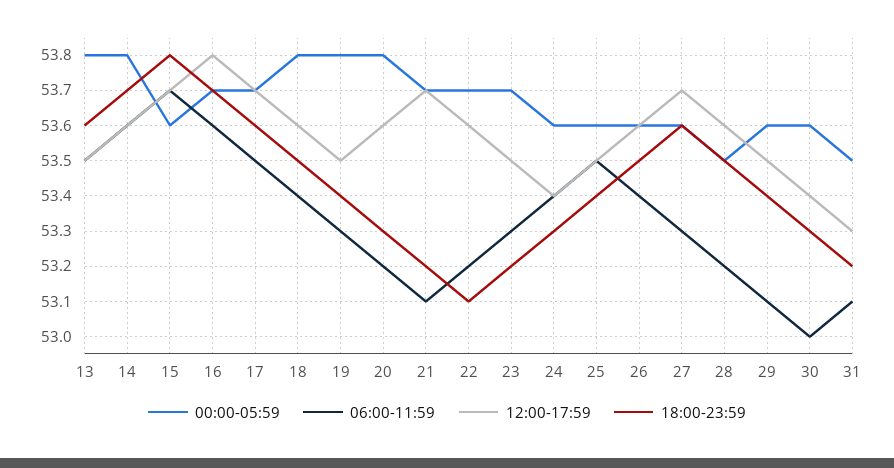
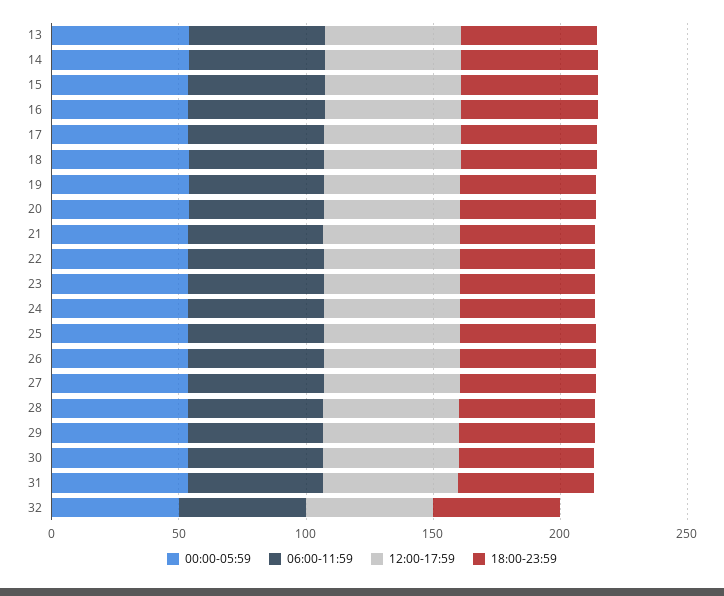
  {
    "00:00-05:59": {
      "13": 53.8,
      "14": 53.8,
      "15": 53.6,
      "16": 53.7,
      "17": 53.7,
      "18": 53.8,
      "19": 53.8,
      "20": 53.8,
      "21": 53.7,
      "22": 53.7,
      "23": 53.7,
      "24": 53.6,
      "25": 53.6,
      "26": 53.6,
      "27": 53.6,
      "28": 53.5,
      "29": 53.6,
      "30": 53.6,
-     "31": 53.5
+     "31": 53.5,
+     "32": 50
    },
    "06:00-11:59": {
      "13": 53.5,
      "14": 53.6,
      "15": 53.7,
      "16": 53.6,
      "17": 53.5,
      "18": 53.4,
      "19": 53.3,
      "20": 53.2,
      "21": 53.1,
      "22": 53.2,
      "23": 53.3,
      "24": 53.4,
      "25": 53.5,
      "26": 53.4,
      "27": 53.3,
      "28": 53.2,
      "29": 53.1,
      "30": 53,
-     "31": 53.1
+     "31": 53.1,
+     "32": 50
    },
    "12:00-17:59": {
      "13": 53.5,
      "14": 53.6,
      "15": 53.7,
      "16": 53.8,
      "17": 53.7,
      "18": 53.6,
      "19": 53.5,
      "20": 53.6,
      "21": 53.7,
      "22": 53.6,
      "23": 53.5,
      "24": 53.4,
      "25": 53.5,
      "26": 53.6,
      "27": 53.7,
      "28": 53.6,
      "29": 53.5,
      "30": 53.4,
-     "31": 53.3
+     "31": 53.3,
+     "32": 50
    },
    "18:00-23:59": {
      "13": 53.6,
      "14": 53.7,
      "15": 53.8,
      "16": 53.7,
      "17": 53.6,
      "18": 53.5,
      "19": 53.4,
      "20": 53.3,
      "21": 53.2,
      "22": 53.1,
      "23": 53.2,
      "24": 53.3,
      "25": 53.4,
      "26": 53.5,
      "27": 53.6,
      "28": 53.5,
      "29": 53.4,
      "30": 53.3,
-     "31": 53.2
+     "31": 53.2,
+     "32": 50
    }
  }

